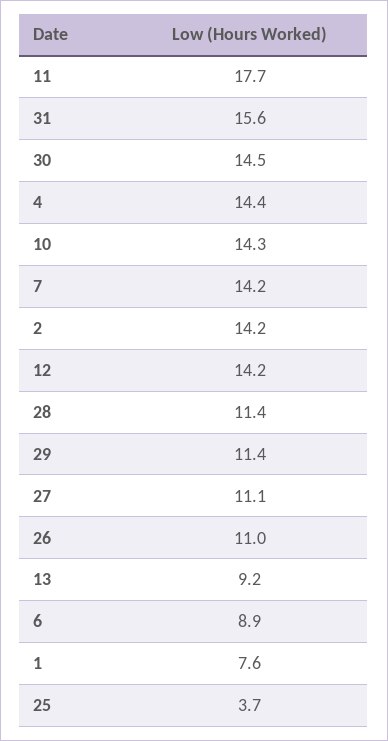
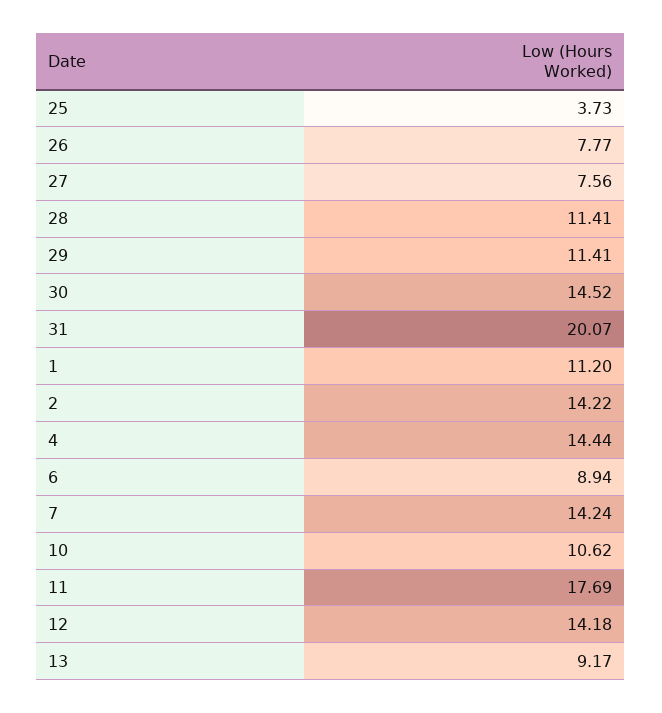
  {
    "11": 17.69,
-   "31": 15.6,
+   "31": 20.07,
    "30": 14.52,
    "4": 14.44,
-   "10": 14.3,
+   "10": 10.62,
    "7": 14.24,
    "2": 14.22,
    "12": 14.18,
    "28": 11.41,
    "29": 11.41,
-   "27": 11.1,
+   "27": 7.56,
-   "26": 11,
+   "26": 7.77,
    "13": 9.17,
    "6": 8.94,
-   "1": 7.6,
+   "1": 11.2,
    "25": 3.73
  }

